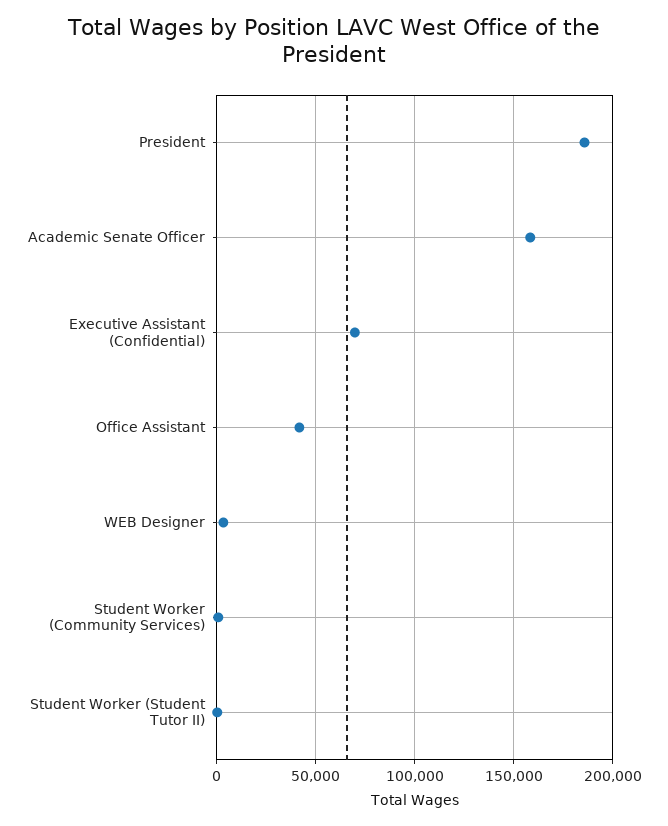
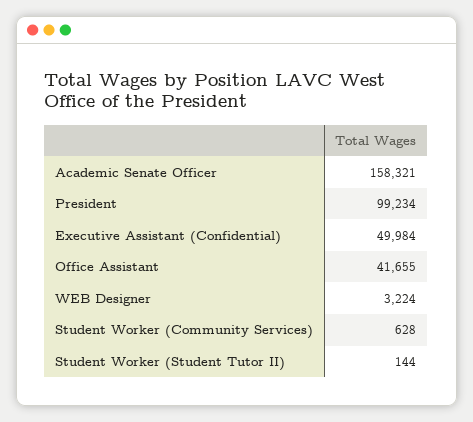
  {
-   "President": 185000,
+   "President": 99234,
    "Academic Senate Officer": 158321,
-   "Executive Assistant (Confidential)": 70000,
+   "Executive Assistant (Confidential)": 49984,
    "Office Assistant": 41655,
    "WEB Designer": 3224,
    "Student Worker (Community Services)": 628,
    "Student Worker (Student Tutor II)": 144
  }

